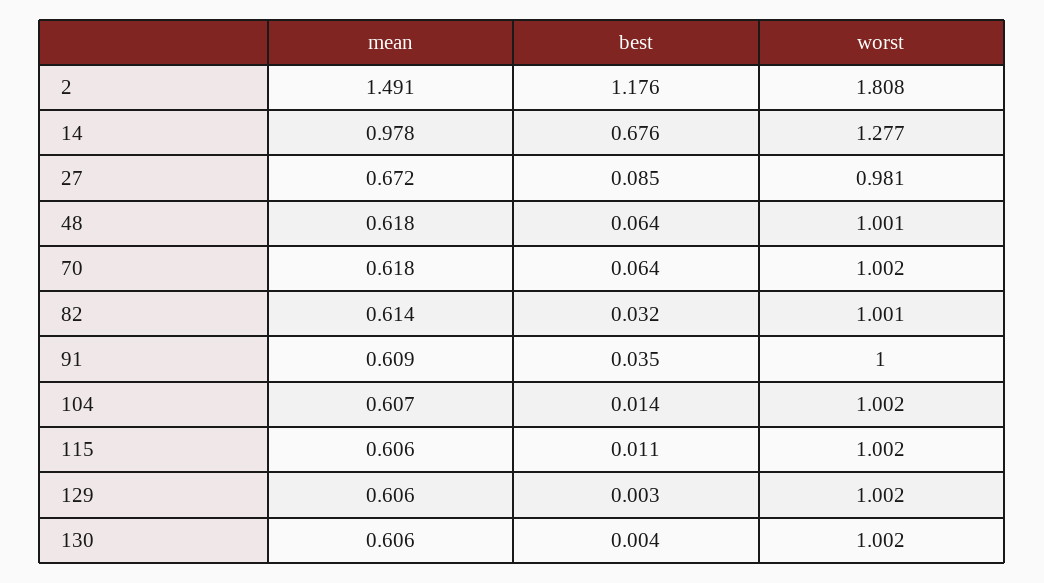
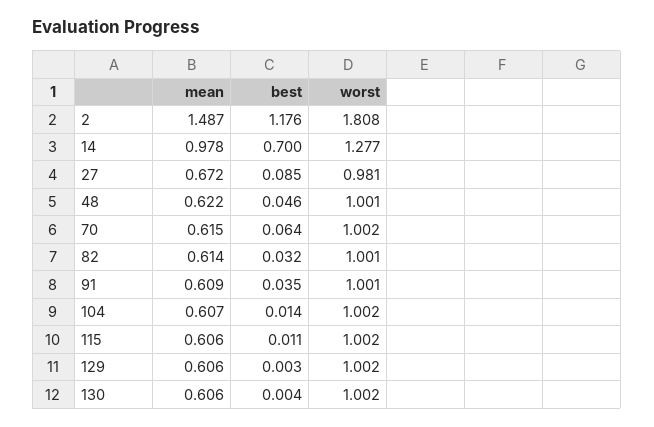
  {
    "mean": {
-     "2": 1.491,
+     "2": 1.487,
      "14": 0.978,
      "27": 0.672,
-     "48": 0.618,
+     "48": 0.622,
-     "70": 0.618,
+     "70": 0.615,
      "82": 0.614,
      "91": 0.609,
      "104": 0.607,
      "115": 0.606,
      "129": 0.606,
      "130": 0.606
    },
    "best": {
      "2": 1.176,
-     "14": 0.676,
+     "14": 0.7,
      "27": 0.085,
-     "48": 0.064,
+     "48": 0.046,
      "70": 0.064,
      "82": 0.032,
      "91": 0.035,
      "104": 0.014,
      "115": 0.011,
      "129": 0.003,
      "130": 0.004
    },
    "worst": {
      "2": 1.808,
      "14": 1.277,
      "27": 0.981,
      "48": 1.001,
      "70": 1.002,
      "82": 1.001,
-     "91": 1,
+     "91": 1.001,
      "104": 1.002,
      "115": 1.002,
      "129": 1.002,
      "130": 1.002
    }
  }

